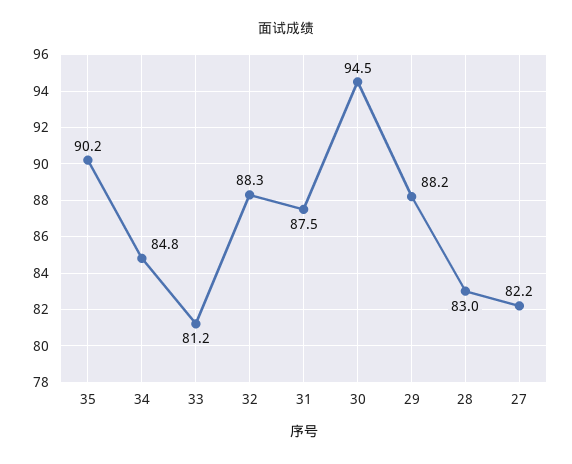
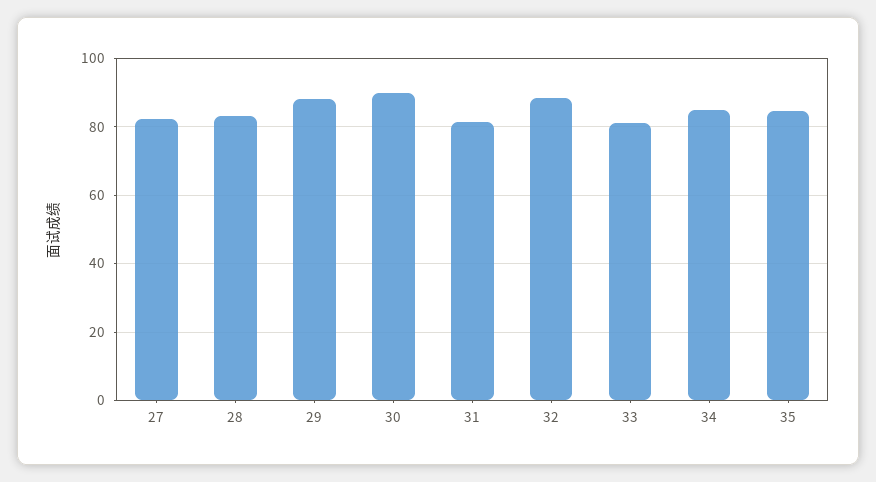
  {
-   "35": 90.2,
+   "35": 84,
    "34": 84.8,
    "33": 81.2,
    "32": 88.3,
-   "31": 87.5,
+   "31": 82,
-   "30": 94.5,
+   "30": 90,
    "29": 88.2,
    "28": 83,
    "27": 82.2
  }

